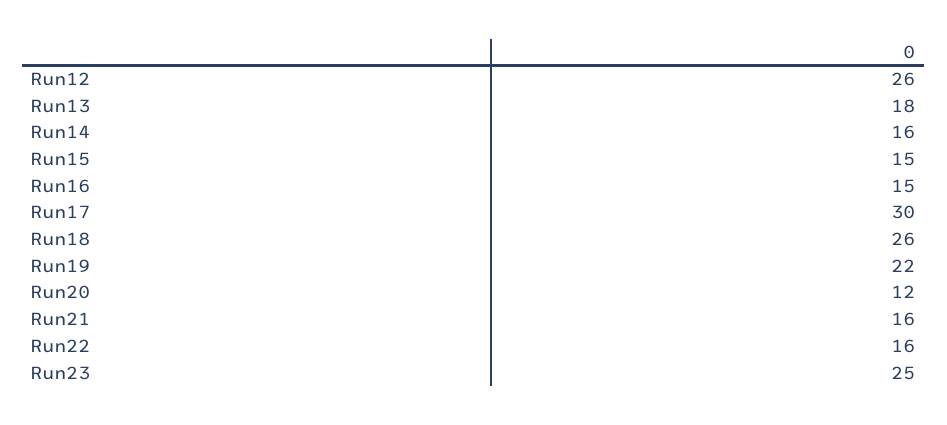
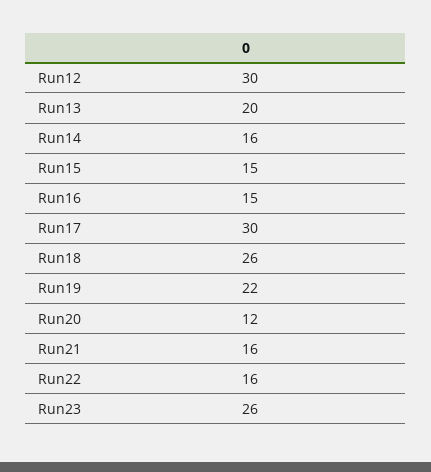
  {
-   "Run12": 26,
+   "Run12": 30,
-   "Run13": 18,
+   "Run13": 20,
    "Run14": 16,
    "Run15": 15,
    "Run16": 15,
    "Run17": 30,
    "Run18": 26,
    "Run19": 22,
    "Run20": 12,
    "Run21": 16,
    "Run22": 16,
-   "Run23": 25
+   "Run23": 26
  }

